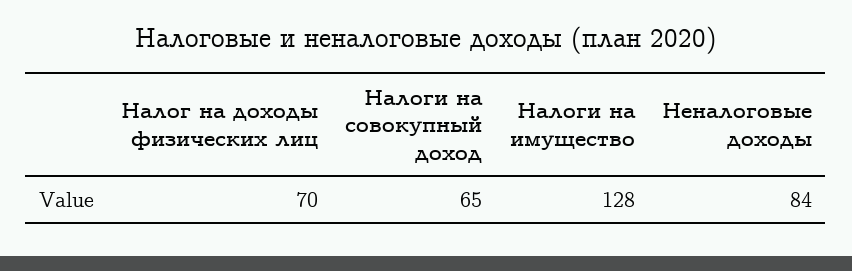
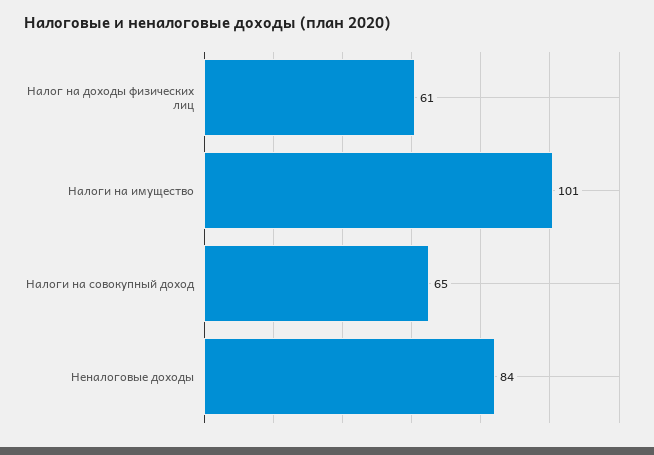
  {
-   "Налог на доходы физических лиц": 70,
+   "Налог на доходы физических лиц": 61,
    "Налоги на совокупный доход": 65,
-   "Налоги на имущество": 128,
+   "Налоги на имущество": 101,
    "Неналоговые доходы": 84
  }

